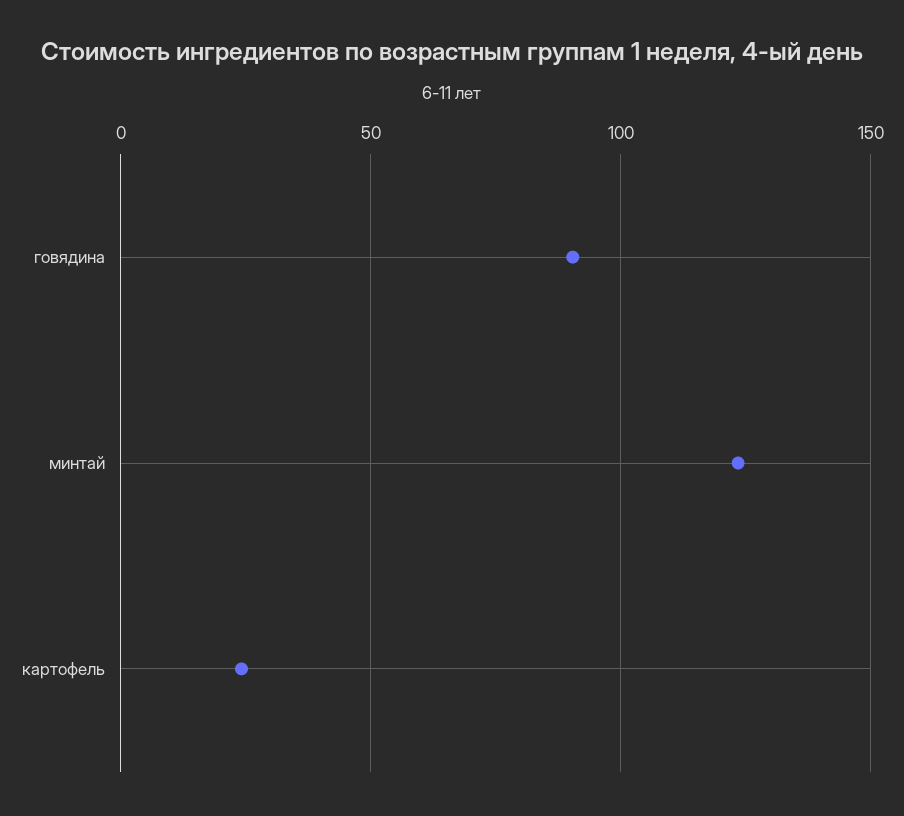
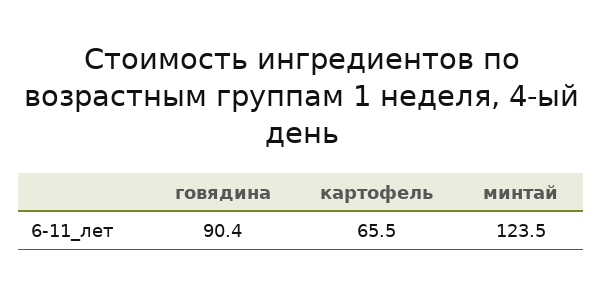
  {
    "говядина": 90.4,
    "минтай": 123.5,
-   "картофель": 25
+   "картофель": 65.5
  }

